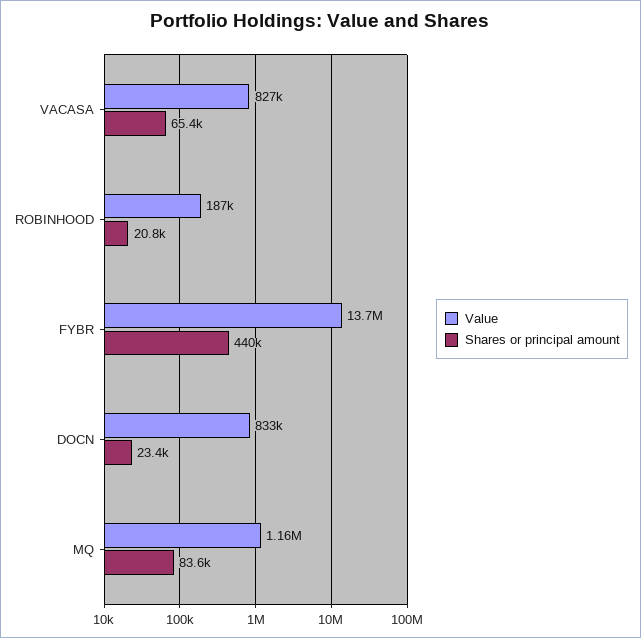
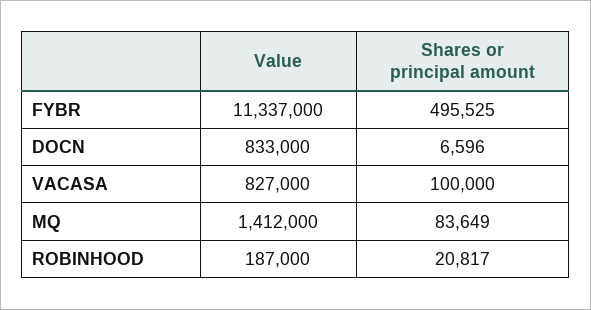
  {
    "Value": {
      "VACASA": 827000,
      "ROBINHOOD": 187000,
-     "FYBR": 13700000,
+     "FYBR": 11337000,
      "DOCN": 833000,
-     "MQ": 1160000
+     "MQ": 1412000
    },
    "Shares or principal amount": {
-     "VACASA": 65400,
+     "VACASA": 100000,
      "ROBINHOOD": 20817,
-     "FYBR": 440000,
+     "FYBR": 495525,
-     "DOCN": 23400,
+     "DOCN": 6596,
      "MQ": 83649
    }
  }

